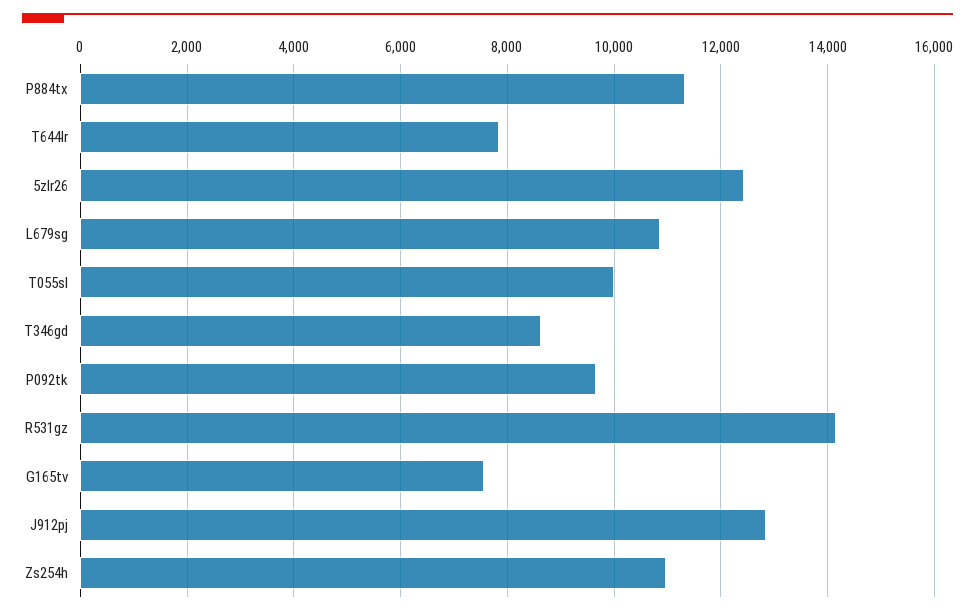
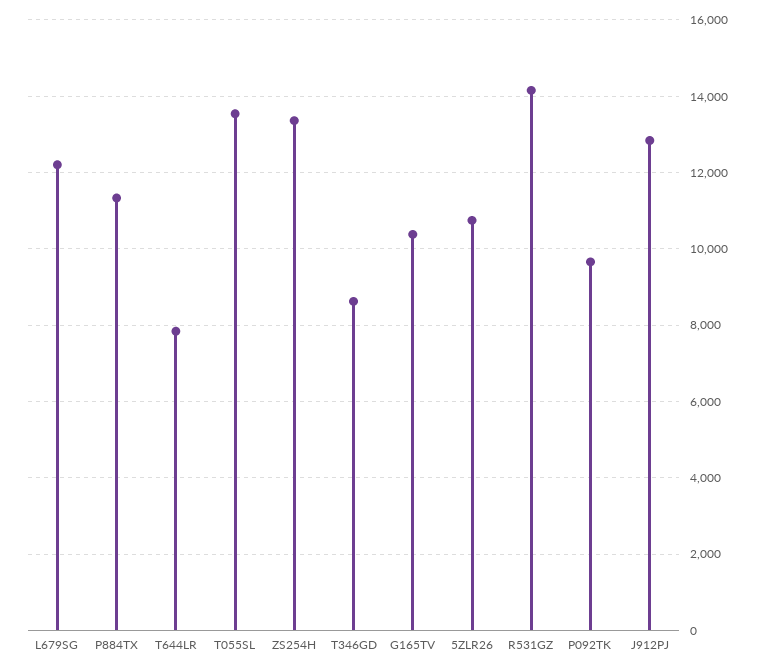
  {
    "P884tx": 11400,
    "T644lr": 7800,
-   "5zlr26": 12400,
+   "5zlr26": 10800,
-   "L679sg": 10800,
+   "L679sg": 12200,
-   "T055sl": 10000,
+   "T055sl": 13600,
    "T346gd": 8600,
    "P092tk": 9600,
    "R531gz": 14200,
-   "G165tv": 7600,
+   "G165tv": 10400,
    "J912pj": 12800,
-   "Zs254h": 11000
+   "Zs254h": 13400
  }

